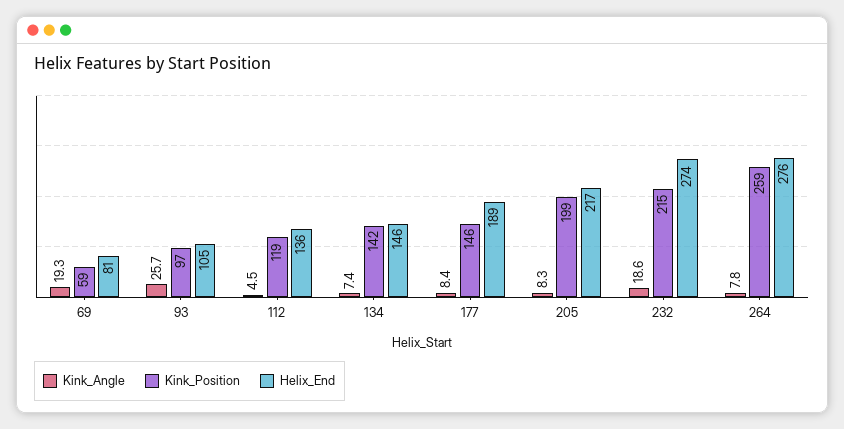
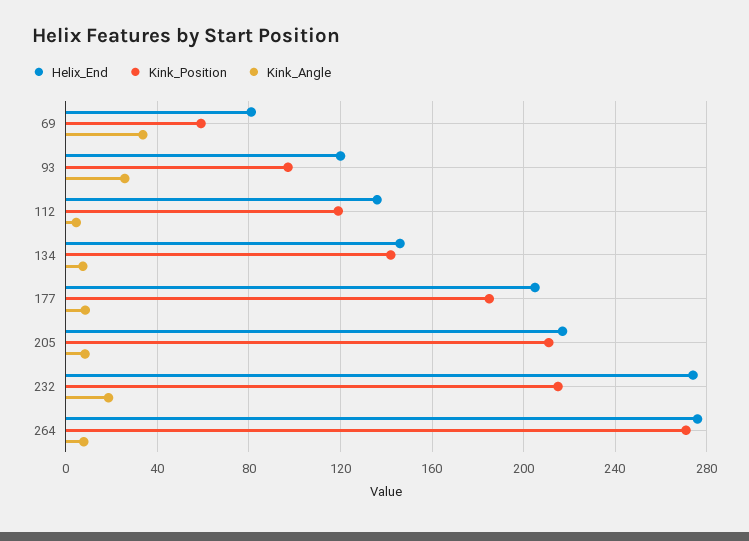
  {
    "Kink_Angle": {
-     "69": 19.3,
+     "69": 35,
      "93": 25.7,
      "112": 4.5,
      "134": 7.4,
      "177": 8.4,
      "205": 8.3,
      "232": 18.6,
      "264": 7.8
    },
    "Kink_Position": {
      "69": 59,
      "93": 97,
      "112": 119,
      "134": 142,
-     "177": 146,
+     "177": 185,
-     "205": 199,
+     "205": 210,
      "232": 215,
-     "264": 259
+     "264": 270
    },
    "Helix_End": {
      "69": 81,
-     "93": 105,
+     "93": 120,
      "112": 136,
      "134": 146,
-     "177": 189,
+     "177": 205,
      "205": 217,
      "232": 274,
      "264": 276
    }
  }

